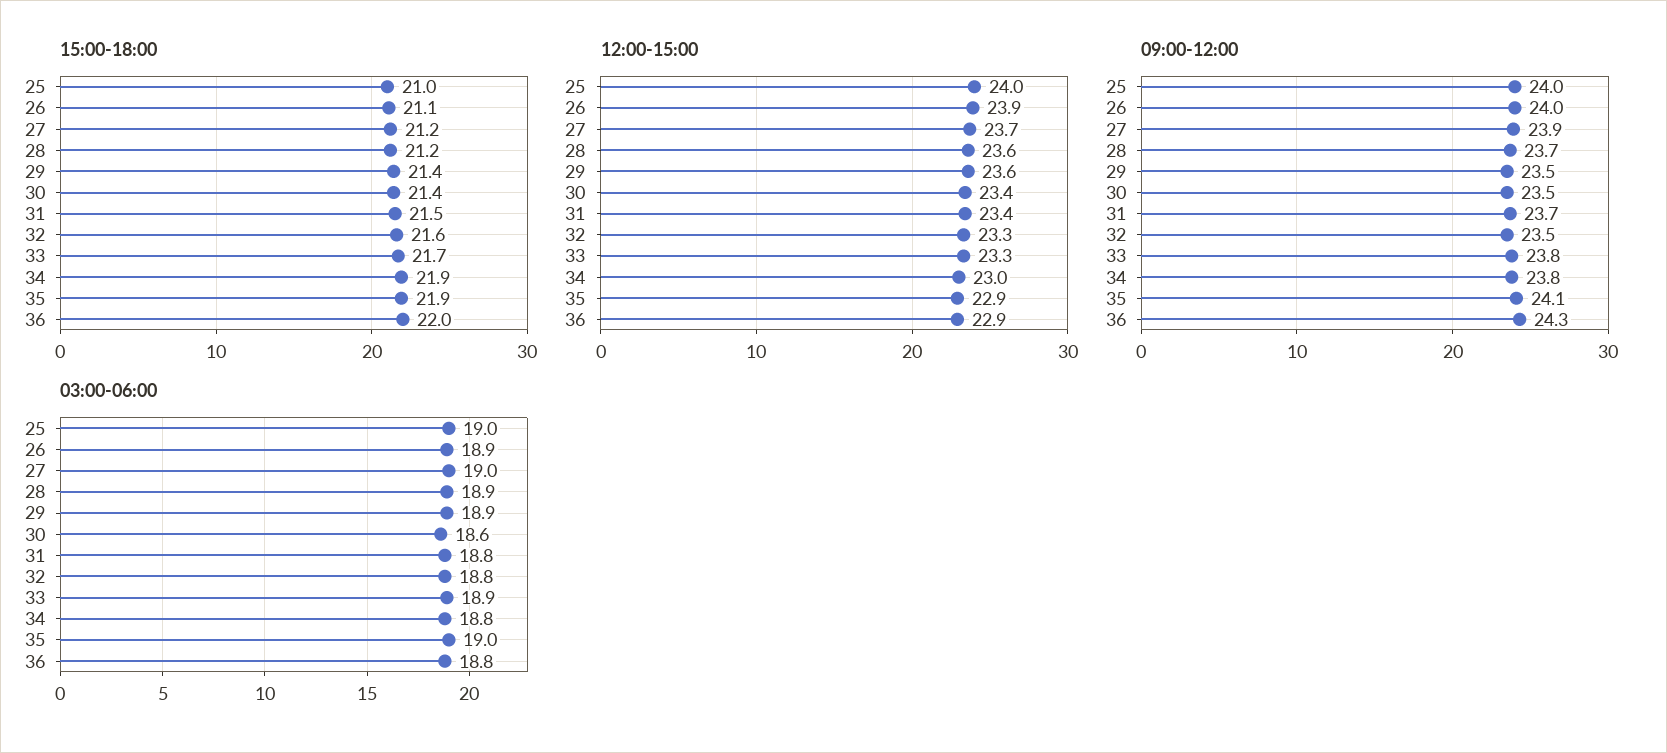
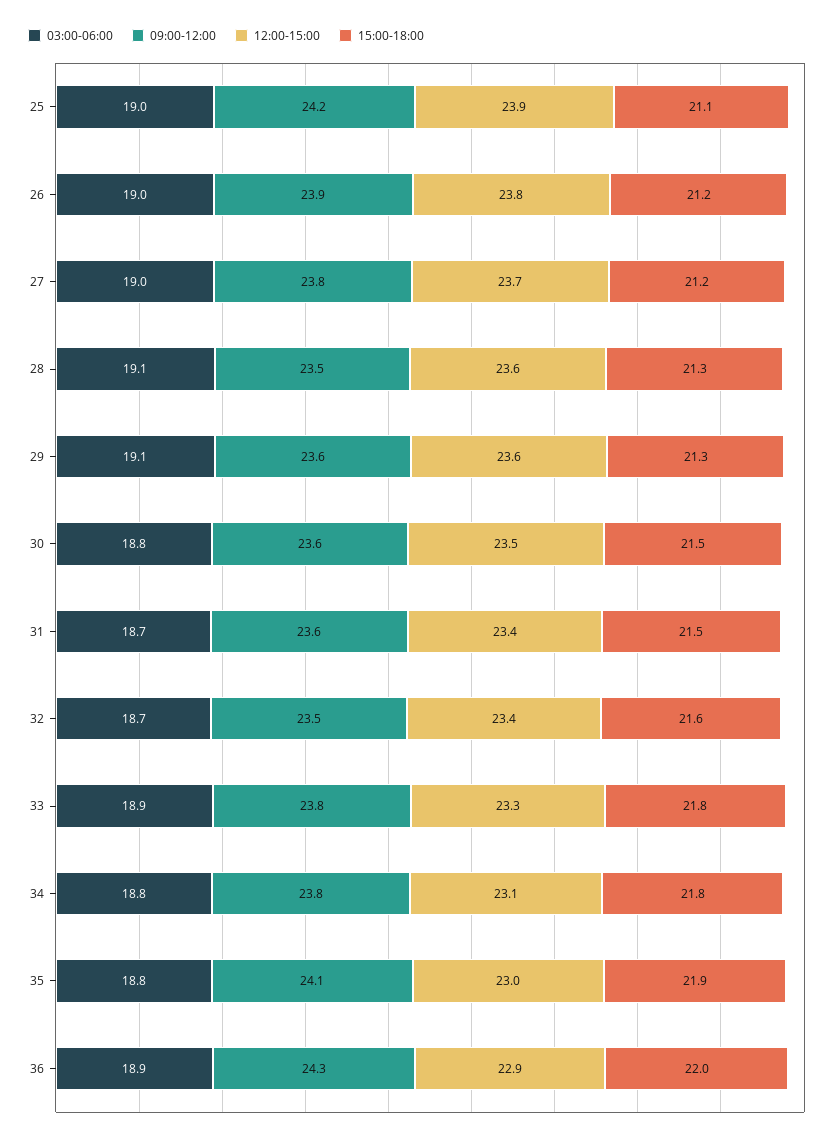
  {
    "15:00-18:00": {
-     "25": 21,
+     "25": 21.1,
-     "26": 21.1,
+     "26": 21.2,
      "27": 21.2,
-     "28": 21.2,
+     "28": 21.3,
-     "29": 21.4,
+     "29": 21.3,
-     "30": 21.4,
+     "30": 21.5,
      "31": 21.5,
      "32": 21.6,
-     "33": 21.7,
+     "33": 21.8,
-     "34": 21.9,
+     "34": 21.8,
      "35": 21.9,
      "36": 22
    },
    "12:00-15:00": {
-     "25": 24,
+     "25": 23.9,
-     "26": 23.9,
+     "26": 23.8,
      "27": 23.7,
      "28": 23.6,
      "29": 23.6,
-     "30": 23.4,
+     "30": 23.5,
      "31": 23.4,
-     "32": 23.3,
+     "32": 23.4,
      "33": 23.3,
-     "34": 23,
+     "34": 23.1,
-     "35": 22.9,
+     "35": 23,
      "36": 22.9
    },
    "09:00-12:00": {
-     "25": 24,
+     "25": 24.2,
-     "26": 24,
+     "26": 23.9,
-     "27": 23.9,
+     "27": 23.8,
-     "28": 23.7,
+     "28": 23.5,
-     "29": 23.5,
+     "29": 23.6,
-     "30": 23.5,
+     "30": 23.6,
-     "31": 23.7,
+     "31": 23.6,
      "32": 23.5,
      "33": 23.8,
      "34": 23.8,
      "35": 24.1,
      "36": 24.3
    },
    "03:00-06:00": {
      "25": 19,
-     "26": 18.9,
+     "26": 19,
      "27": 19,
-     "28": 18.9,
+     "28": 19.1,
-     "29": 18.9,
+     "29": 19.1,
-     "30": 18.6,
+     "30": 18.8,
-     "31": 18.8,
+     "31": 18.7,
-     "32": 18.8,
+     "32": 18.7,
      "33": 18.9,
      "34": 18.8,
-     "35": 19,
+     "35": 18.8,
-     "36": 18.8
+     "36": 18.9
    }
  }

